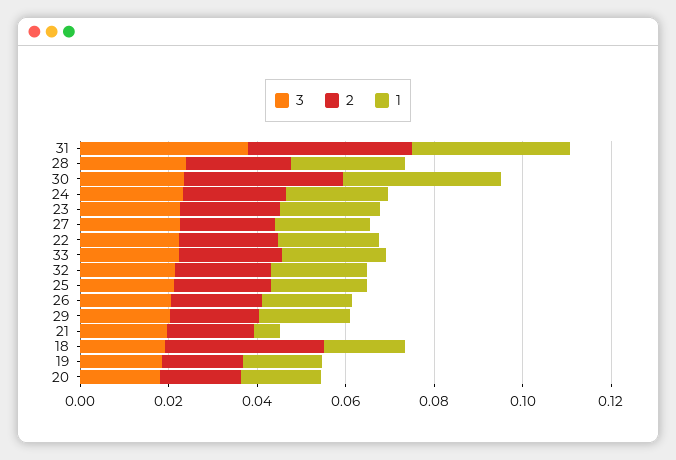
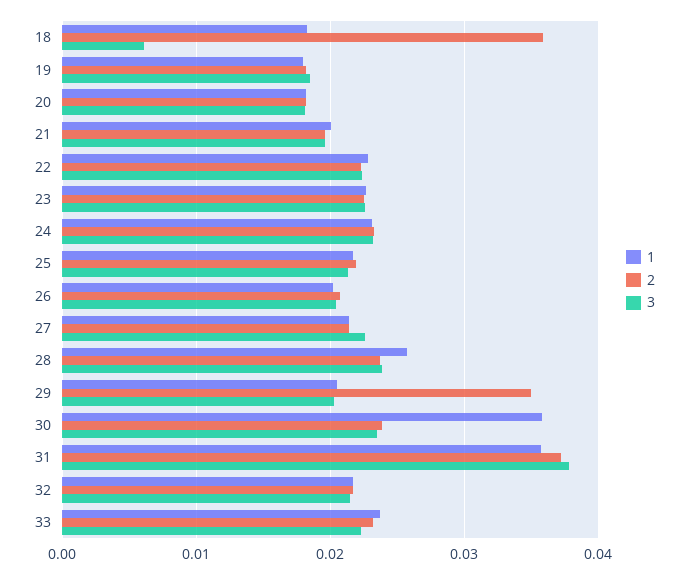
  {
    "3": {
      "31": 0.038,
      "28": 0.024,
      "30": 0.024,
      "24": 0.023,
      "23": 0.023,
      "27": 0.023,
      "22": 0.022,
      "33": 0.022,
      "32": 0.022,
      "25": 0.021,
      "26": 0.02,
      "29": 0.02,
      "21": 0.02,
-     "18": 0.02,
+     "18": 0.006,
      "19": 0.019,
      "20": 0.018
    },
    "2": {
      "31": 0.037,
      "28": 0.024,
-     "30": 0.035,
+     "30": 0.024,
      "24": 0.023,
      "23": 0.023,
      "27": 0.021,
      "22": 0.022,
      "33": 0.023,
      "32": 0.022,
      "25": 0.022,
      "26": 0.021,
-     "29": 0.02,
+     "29": 0.035,
      "21": 0.02,
      "18": 0.036,
      "19": 0.018,
      "20": 0.018
    },
    "1": {
      "31": 0.036,
      "28": 0.026,
      "30": 0.036,
      "24": 0.023,
      "23": 0.023,
      "27": 0.021,
      "22": 0.023,
      "33": 0.024,
      "32": 0.022,
      "25": 0.022,
      "26": 0.02,
      "29": 0.021,
-     "21": 0.005,
+     "21": 0.02,
      "18": 0.018,
      "19": 0.018,
      "20": 0.018
    }
  }

